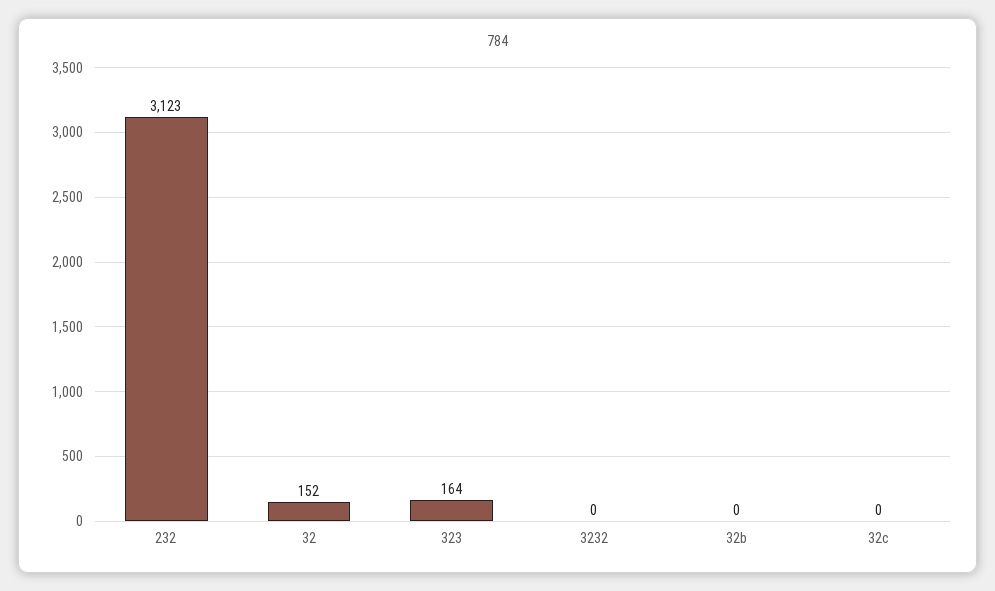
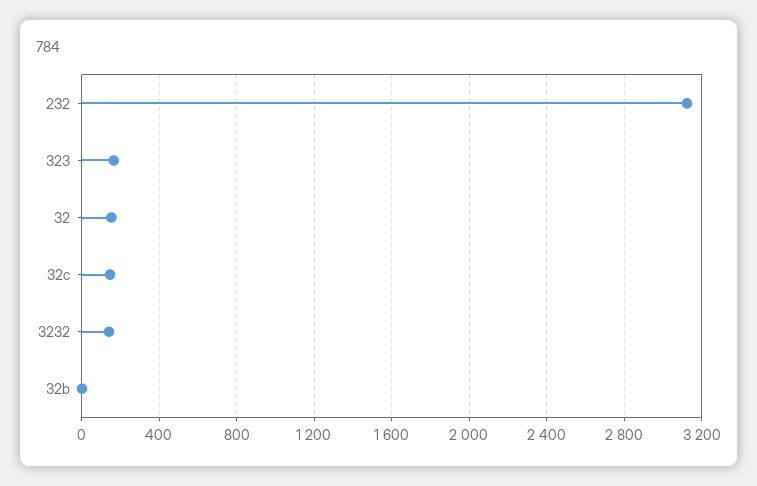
  {
    "232": 3123,
    "32": 152,
    "323": 164,
-   "3232": 0,
+   "3232": 150,
    "32b": 0,
-   "32c": 0
+   "32c": 150
  }

